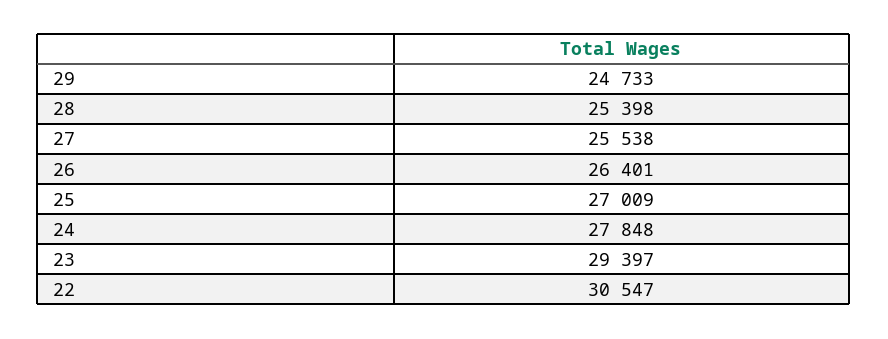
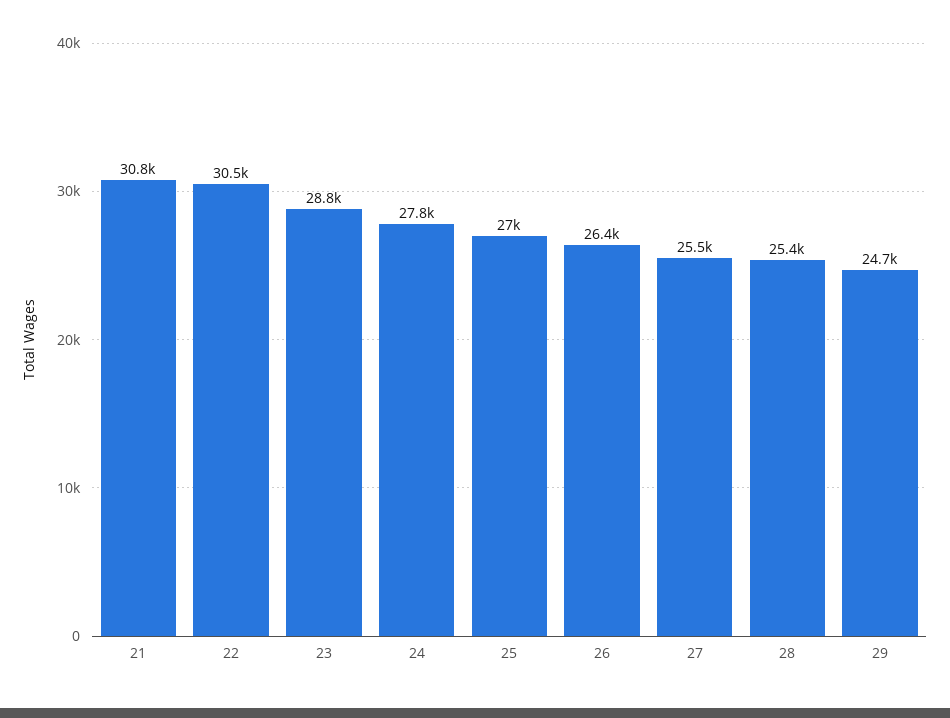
  {
    "29": 24733,
    "28": 25398,
    "27": 25538,
    "26": 26401,
    "25": 27009,
    "24": 27848,
-   "23": 29397,
+   "23": 28800,
-   "22": 30547
+   "22": 30547,
+   "21": 30800
  }

